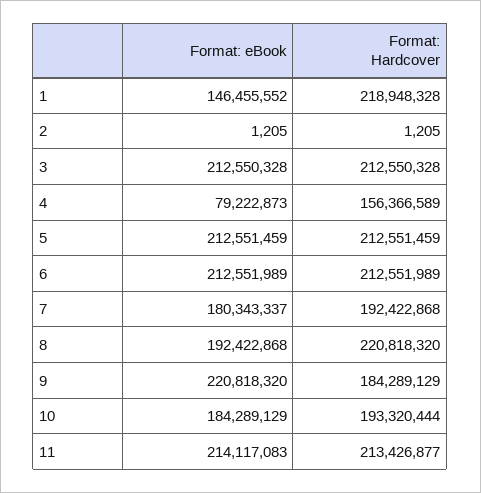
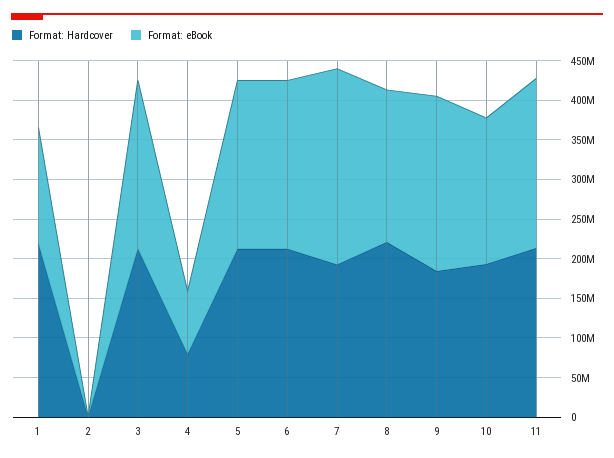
  {
    "Format: eBook": {
      "1": 146455552,
      "2": 1205,
      "3": 212550328,
      "4": 79222873,
      "5": 212551459,
      "6": 212551989,
-     "7": 180343337,
+     "7": 250000000,
      "8": 192422868,
      "9": 220818320,
      "10": 184289129,
      "11": 214117083
    },
    "Format: Hardcover": {
      "1": 218948328,
      "2": 1205,
      "3": 212550328,
-     "4": 156366589,
+     "4": 75000000,
      "5": 212551459,
      "6": 212551989,
      "7": 192422868,
      "8": 220818320,
      "9": 184289129,
      "10": 193320444,
      "11": 213426877
    }
  }

